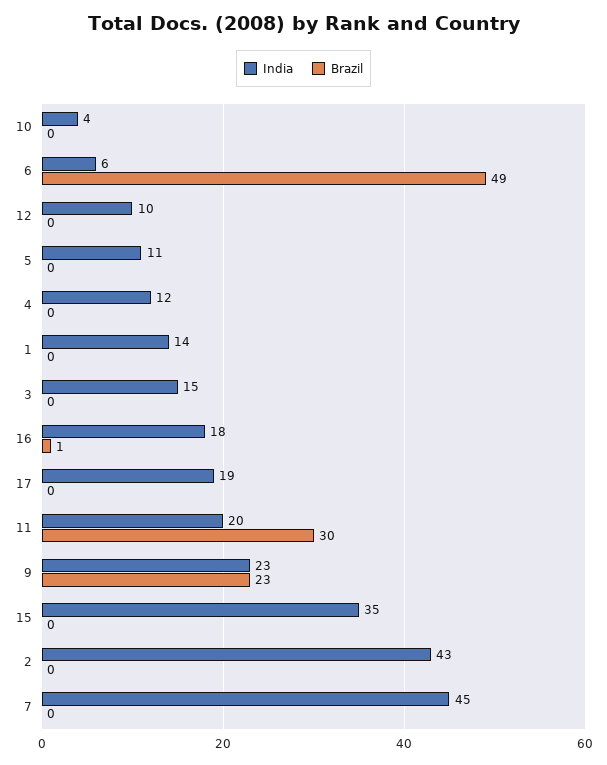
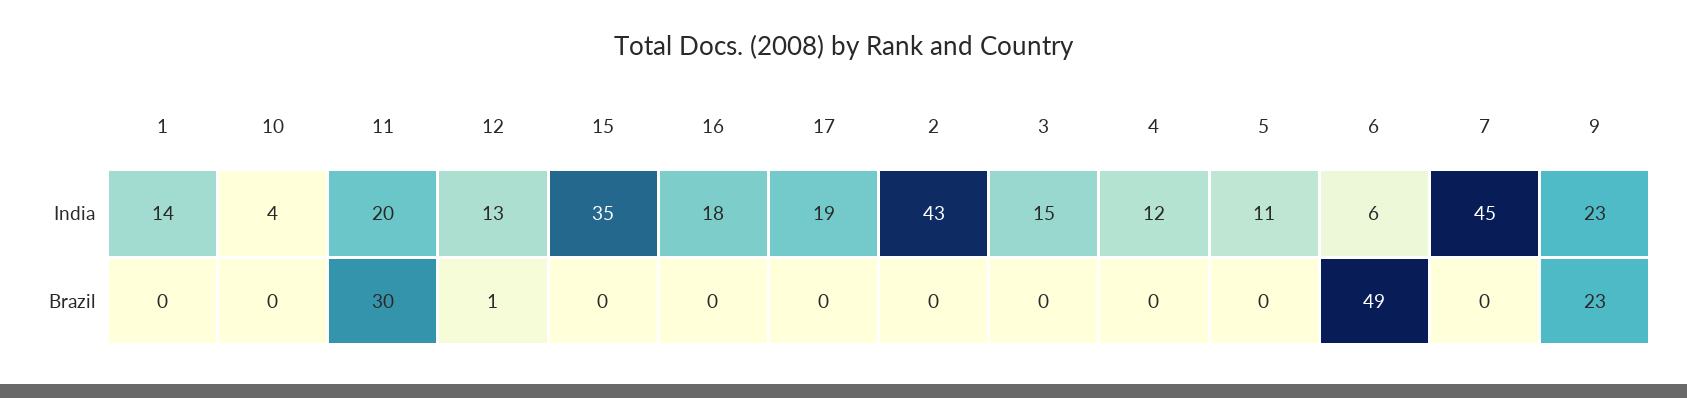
  {
    "India": {
      "10": 4,
      "6": 6,
-     "12": 10,
+     "12": 13,
      "5": 11,
      "4": 12,
      "1": 14,
      "3": 15,
      "16": 18,
      "17": 19,
      "11": 20,
      "9": 23,
      "15": 35,
      "2": 43,
      "7": 45
    },
    "Brazil": {
      "10": 0,
      "6": 49,
-     "12": 0,
+     "12": 1,
      "5": 0,
      "4": 0,
      "1": 0,
      "3": 0,
-     "16": 1,
+     "16": 0,
      "17": 0,
      "11": 30,
      "9": 23,
      "15": 0,
      "2": 0,
      "7": 0
    }
  }

